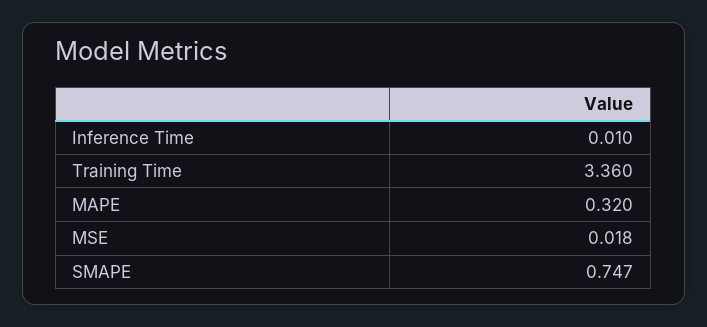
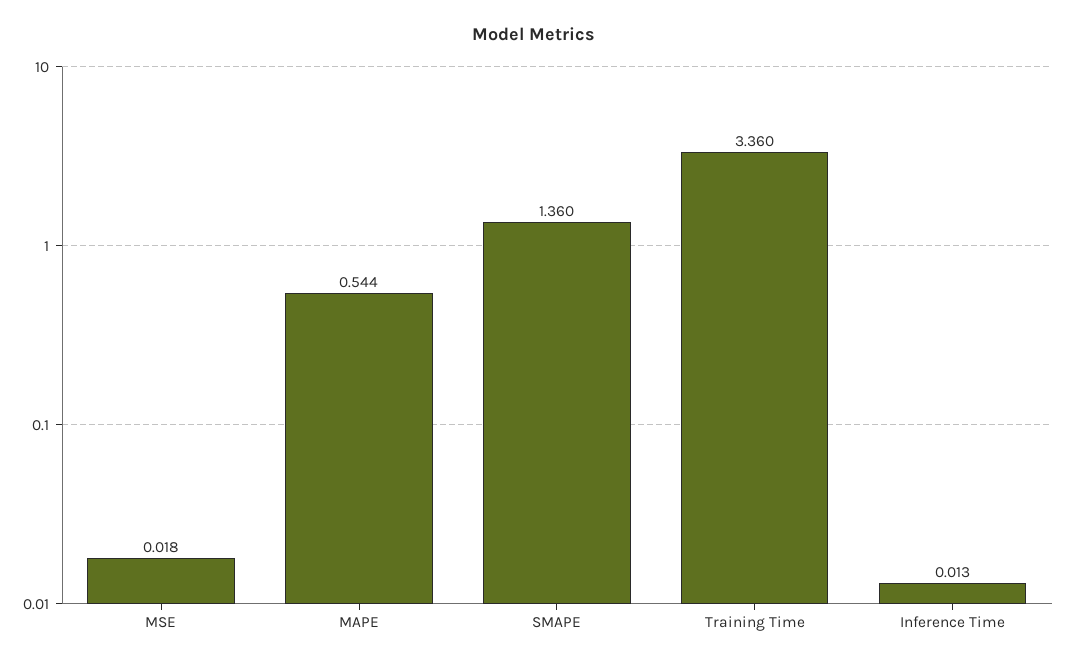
  {
-   "Inference Time": 0.01,
+   "Inference Time": 0.013,
    "Training Time": 3.36,
-   "MAPE": 0.32,
+   "MAPE": 0.544,
    "MSE": 0.018,
-   "SMAPE": 0.747
+   "SMAPE": 1.36
  }

